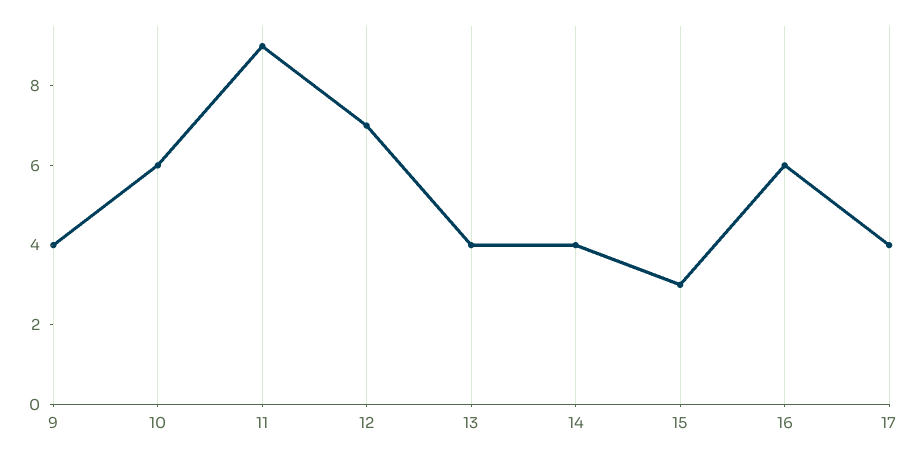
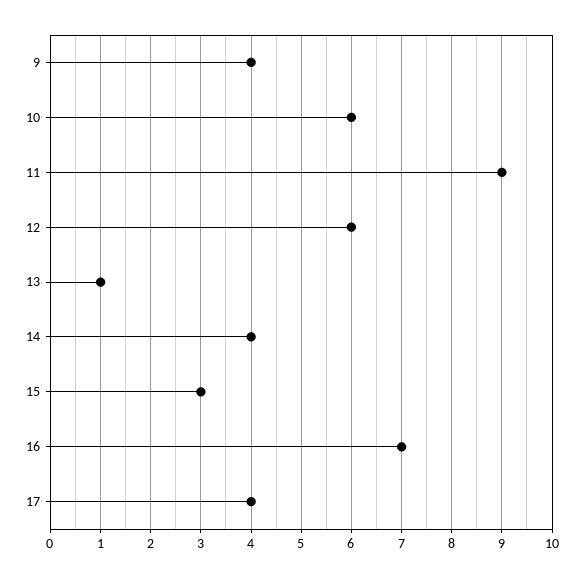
  {
    "9": 4,
    "10": 6,
    "11": 9,
-   "12": 7,
+   "12": 6,
-   "13": 4,
+   "13": 1,
    "14": 4,
    "15": 3,
-   "16": 6,
+   "16": 7,
    "17": 4
  }

